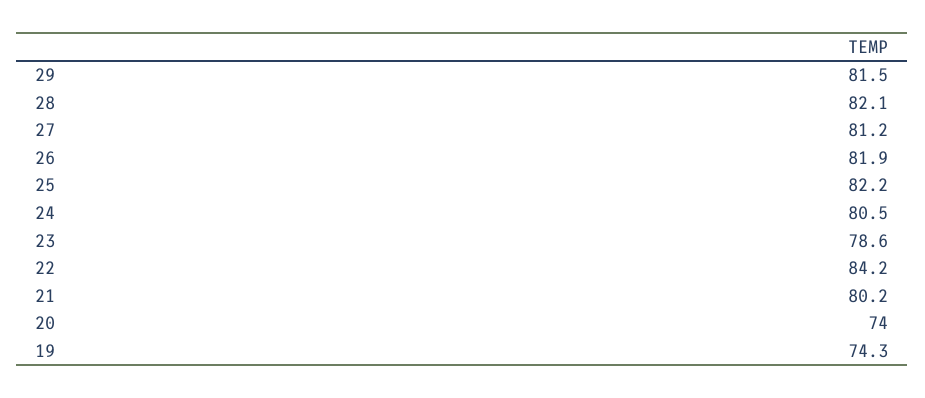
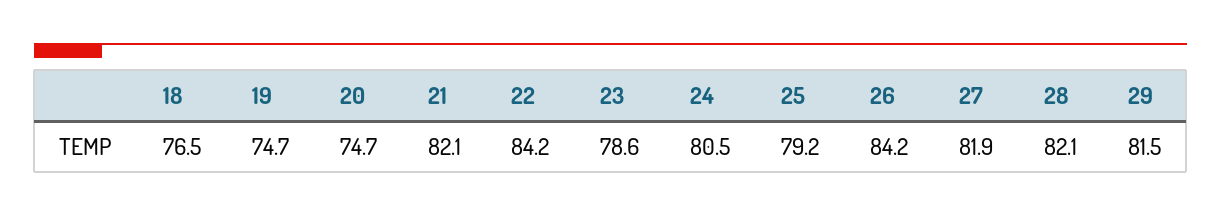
  {
    "29": 81.5,
    "28": 82.1,
-   "27": 81.2,
+   "27": 81.9,
-   "26": 81.9,
+   "26": 84.2,
-   "25": 82.2,
+   "25": 79.2,
    "24": 80.5,
    "23": 78.6,
    "22": 84.2,
-   "21": 80.2,
+   "21": 82.1,
-   "20": 74,
+   "20": 74.7,
-   "19": 74.3
+   "19": 74.7,
+   "18": 76.5
  }

